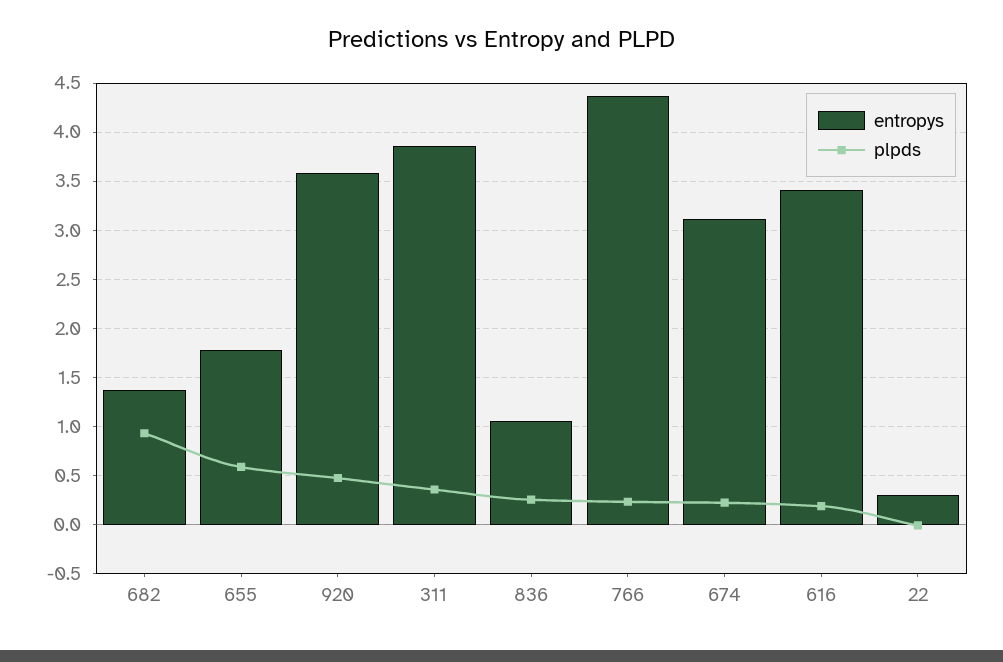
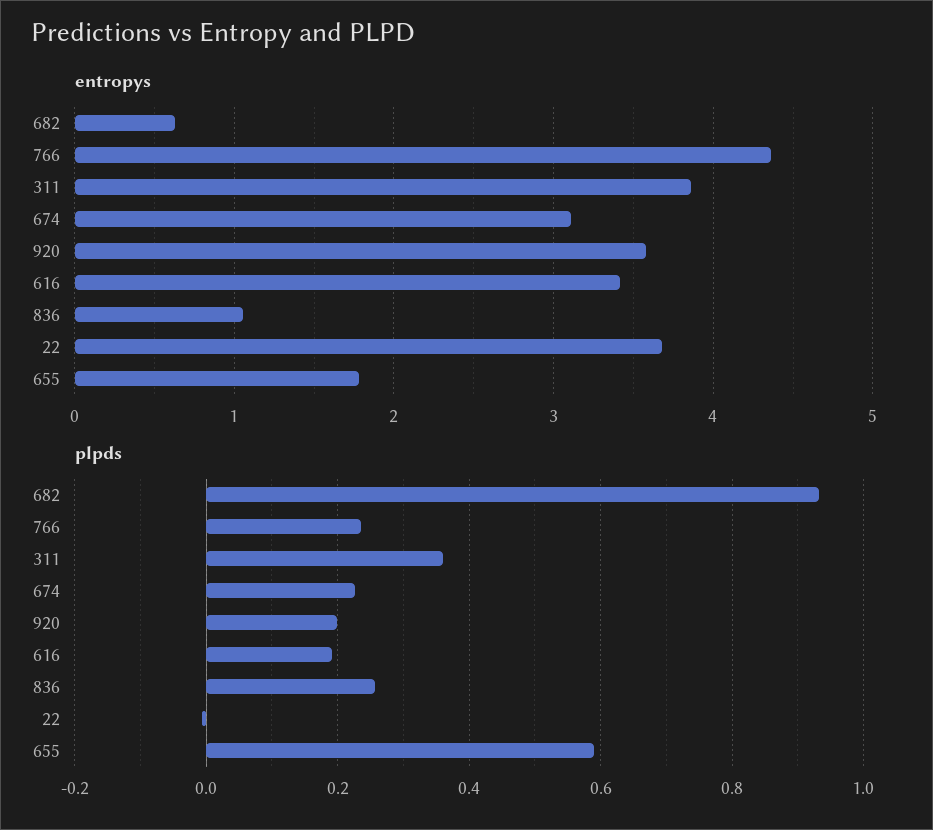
  {
    "entropys": {
-     "682": 1.4,
+     "682": 0.6,
      "655": 1.8,
      "920": 3.6,
      "311": 3.9,
      "836": 1.1,
      "766": 4.4,
      "674": 3.1,
      "616": 3.4,
-     "22": 0.3
+     "22": 3.7
    },
    "plpds": {
      "682": 0.94,
      "655": 0.6,
-     "920": 0.5,
+     "920": 0.2,
      "311": 0.36,
      "836": 0.26,
      "766": 0.24,
      "674": 0.22,
      "616": 0.2,
      "22": 0
    }
  }

